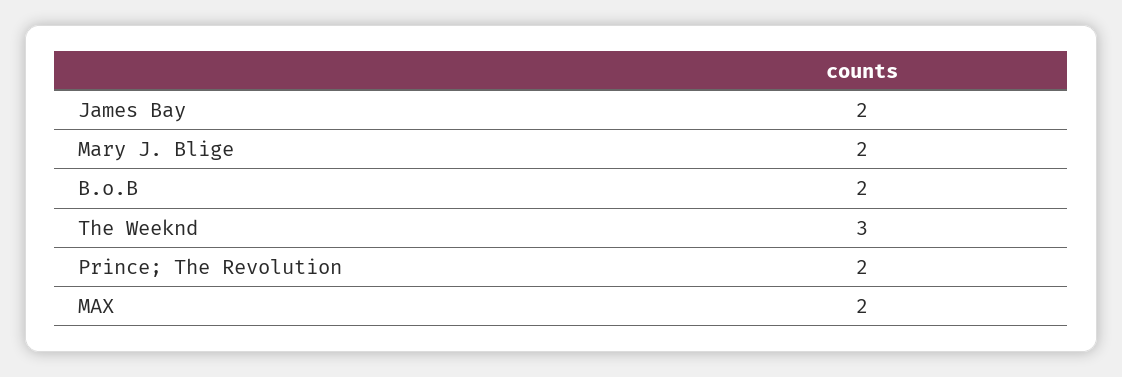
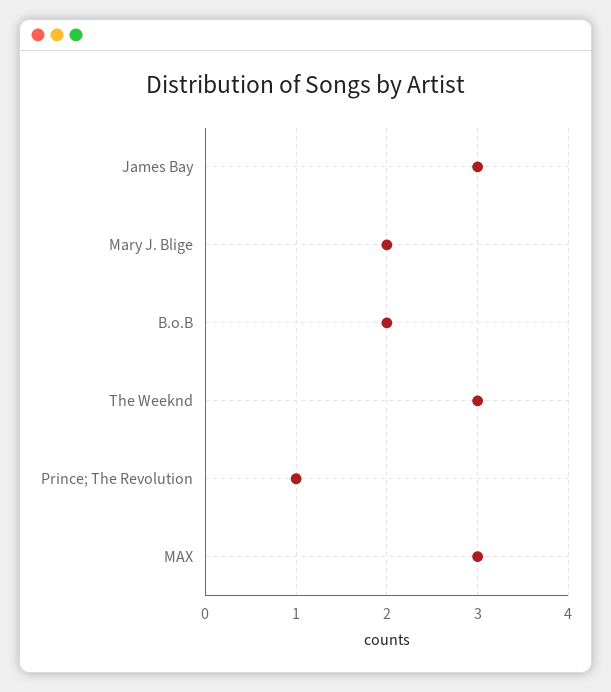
  {
-   "James Bay": 2,
+   "James Bay": 3,
    "Mary J. Blige": 2,
    "B.o.B": 2,
    "The Weeknd": 3,
-   "Prince; The Revolution": 2,
+   "Prince; The Revolution": 1,
-   "MAX": 2
+   "MAX": 3
  }

